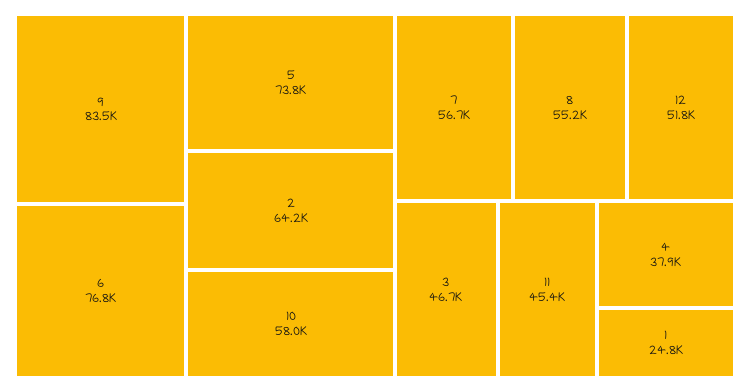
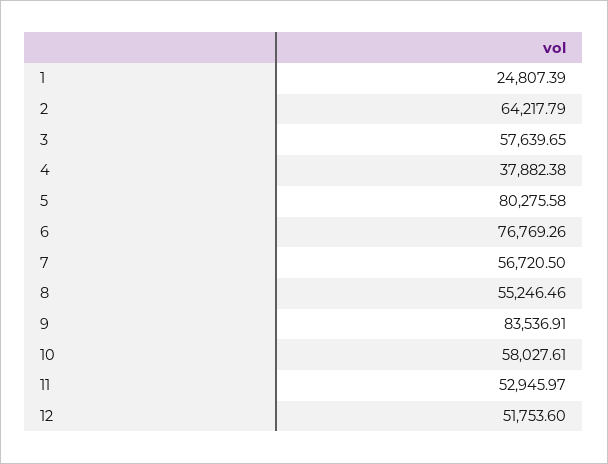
  {
    "9": 83536.91,
    "6": 76769.26,
-   "5": 73800,
+   "5": 80275.58,
    "2": 64217.79,
    "10": 58027.61,
    "7": 56720.5,
    "8": 55246.46,
    "12": 51753.6,
-   "3": 46700,
+   "3": 57639.65,
-   "11": 45400,
+   "11": 52945.97,
    "4": 37882.38,
    "1": 24807.39
  }

